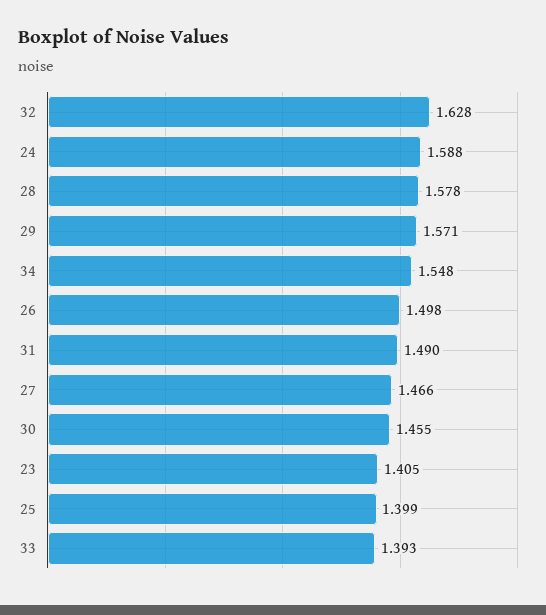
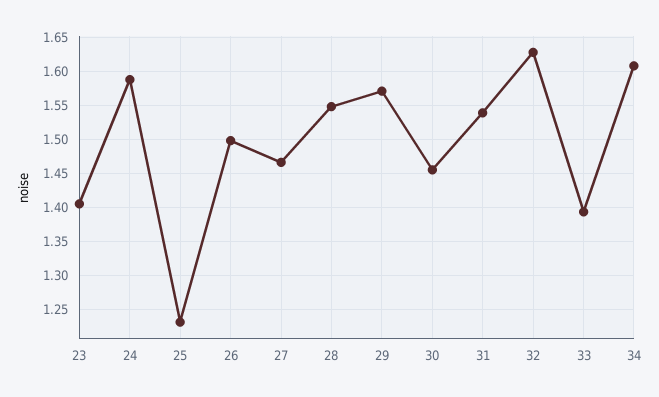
  {
    "32": 1.628,
    "24": 1.588,
-   "28": 1.578,
+   "28": 1.55,
    "29": 1.571,
-   "34": 1.548,
+   "34": 1.61,
    "26": 1.498,
-   "31": 1.49,
+   "31": 1.54,
    "27": 1.466,
    "30": 1.455,
    "23": 1.405,
-   "25": 1.399,
+   "25": 1.23,
    "33": 1.393
  }

